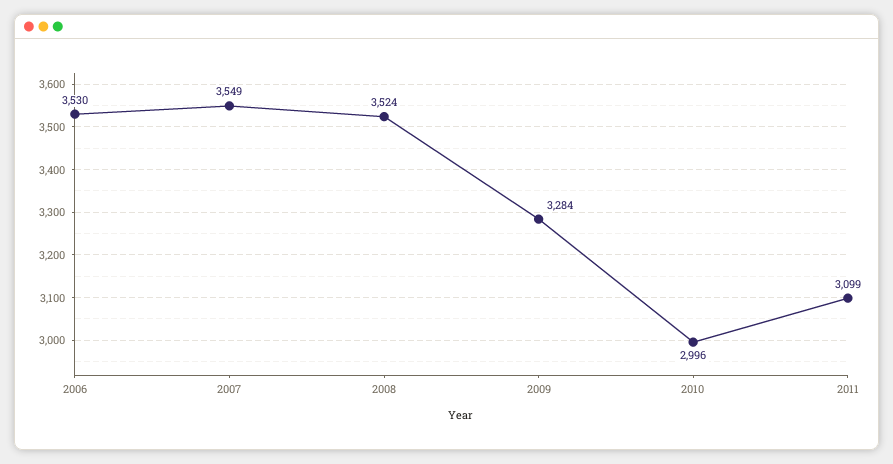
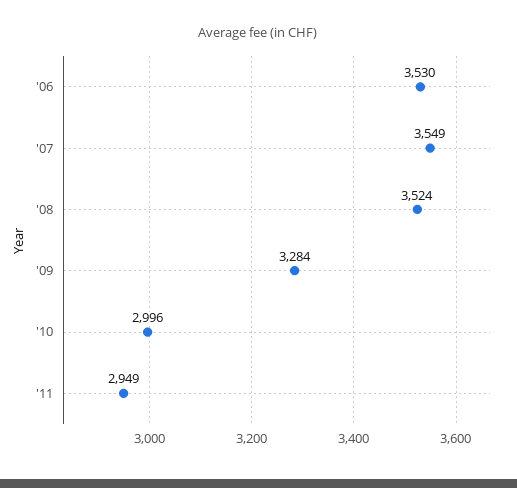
  {
    "2006": 3530,
    "2007": 3549,
    "2008": 3524,
    "2009": 3284,
    "2010": 2996,
-   "2011": 3099
+   "2011": 2949
  }

